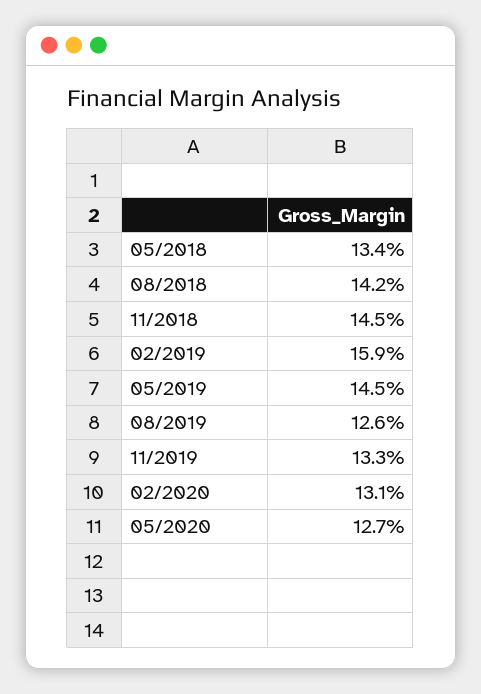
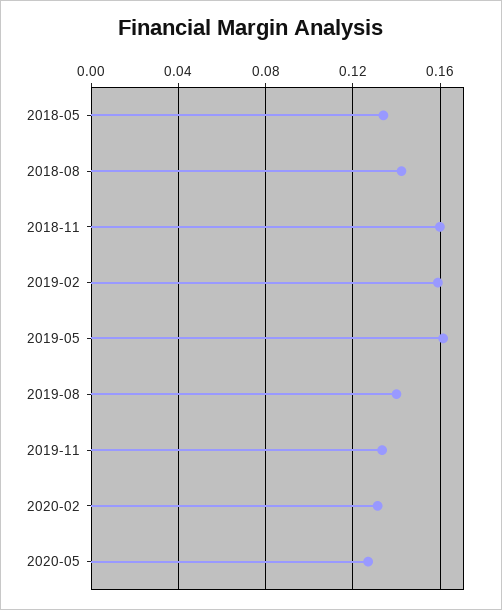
  {
    "05/2018": 0.134,
    "08/2018": 0.142,
-   "11/2018": 0.145,
+   "11/2018": 0.16,
    "02/2019": 0.159,
-   "05/2019": 0.145,
+   "05/2019": 0.16,
-   "08/2019": 0.126,
+   "08/2019": 0.14,
    "11/2019": 0.133,
    "02/2020": 0.131,
    "05/2020": 0.127
  }

